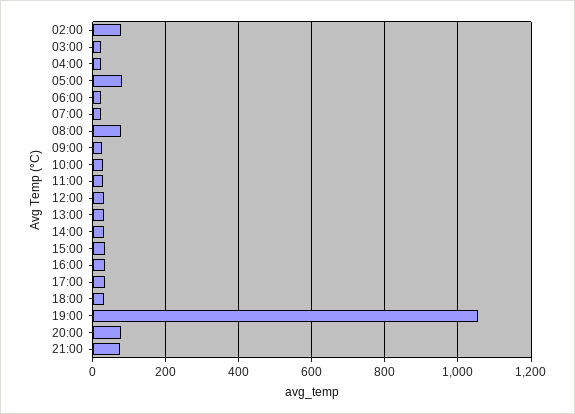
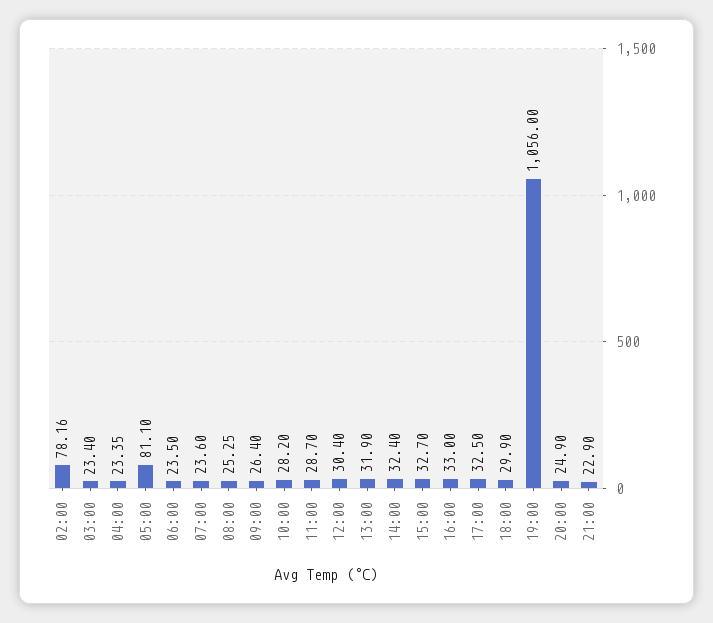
  {
    "02:00": 78.16,
    "03:00": 23.4,
    "04:00": 23.35,
    "05:00": 81.1,
    "06:00": 23.5,
    "07:00": 23.6,
-   "08:00": 80,
+   "08:00": 25.25,
    "09:00": 26.4,
    "10:00": 28.2,
    "11:00": 28.7,
    "12:00": 30.4,
    "13:00": 31.9,
    "14:00": 32.4,
    "15:00": 32.7,
    "16:00": 33,
    "17:00": 32.5,
    "18:00": 29.9,
    "19:00": 1056,
-   "20:00": 80,
+   "20:00": 24.9,
-   "21:00": 80
+   "21:00": 22.9
  }

